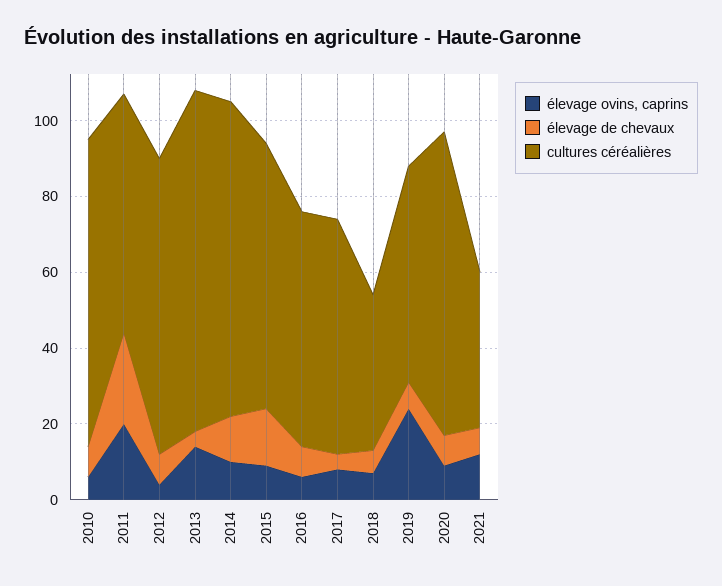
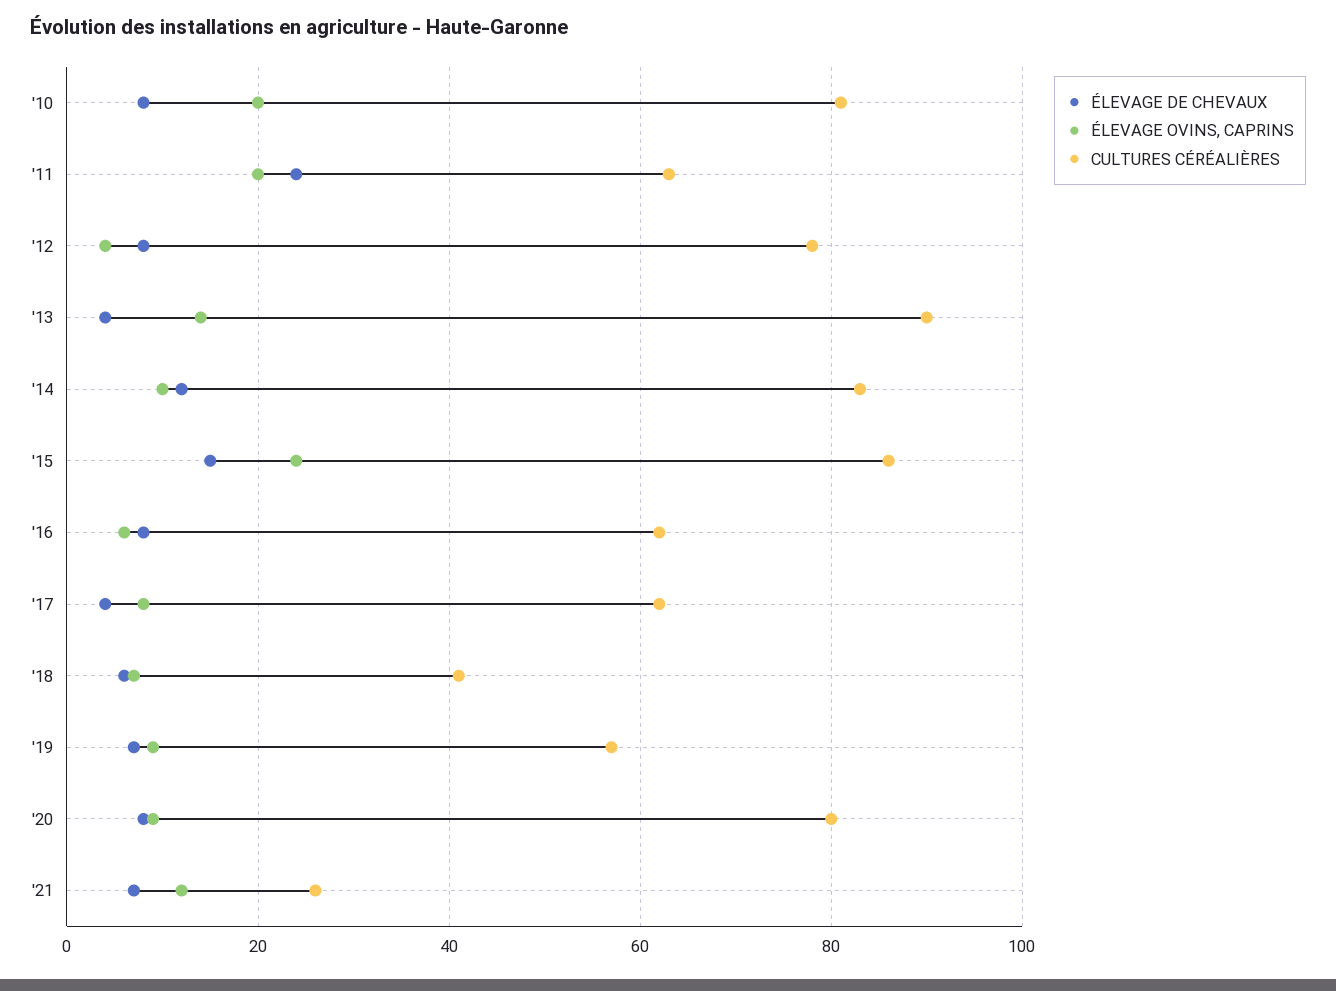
  {
    "élevage ovins, caprins": {
-     "2010": 5,
+     "2010": 20,
      "2011": 20,
      "2012": 5,
      "2013": 15,
      "2014": 10,
-     "2015": 10,
+     "2015": 25,
      "2016": 5,
      "2017": 10,
      "2018": 5,
-     "2019": 25,
+     "2019": 10,
      "2020": 10,
      "2021": 10
    },
    "élevage de chevaux": {
      "2010": 10,
      "2011": 25,
      "2012": 10,
      "2013": 5,
      "2014": 10,
      "2015": 15,
      "2016": 10,
      "2017": 5,
      "2018": 5,
      "2019": 5,
      "2020": 10,
      "2021": 5
    },
    "cultures céréalières": {
      "2010": 80,
      "2011": 65,
      "2012": 80,
      "2013": 90,
      "2014": 85,
-     "2015": 70,
+     "2015": 85,
      "2016": 60,
      "2017": 60,
      "2018": 40,
      "2019": 55,
      "2020": 80,
-     "2021": 40
+     "2021": 25
    }
  }

